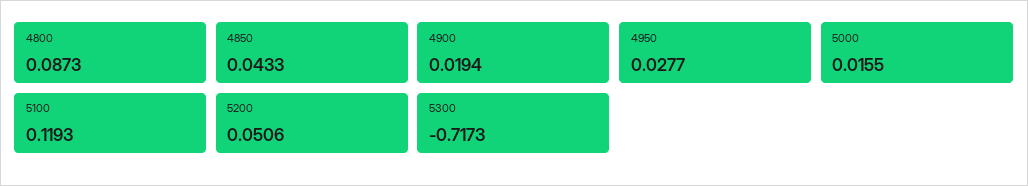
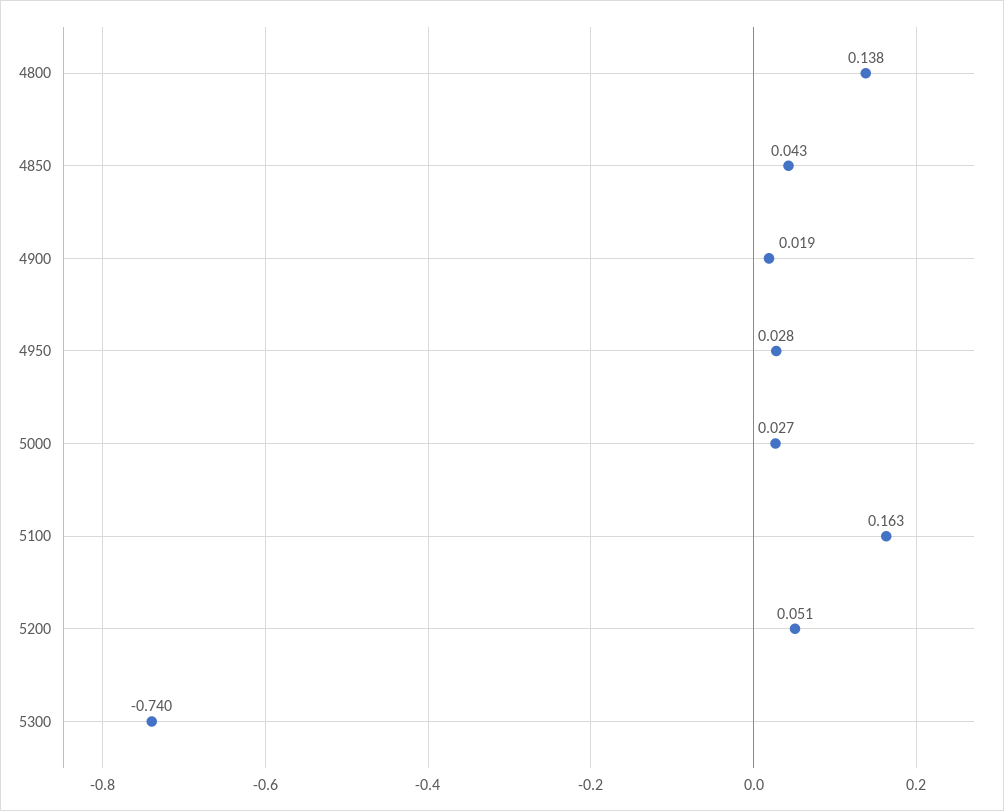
  {
-   "4800": 0.0873,
+   "4800": 0.138,
    "4850": 0.0433,
    "4900": 0.0194,
    "4950": 0.0277,
-   "5000": 0.0155,
+   "5000": 0.027,
-   "5100": 0.1193,
+   "5100": 0.163,
    "5200": 0.0506,
-   "5300": -0.7173
+   "5300": -0.74
  }

